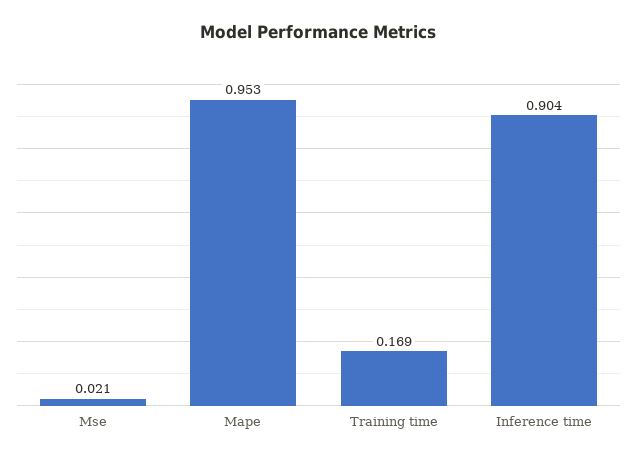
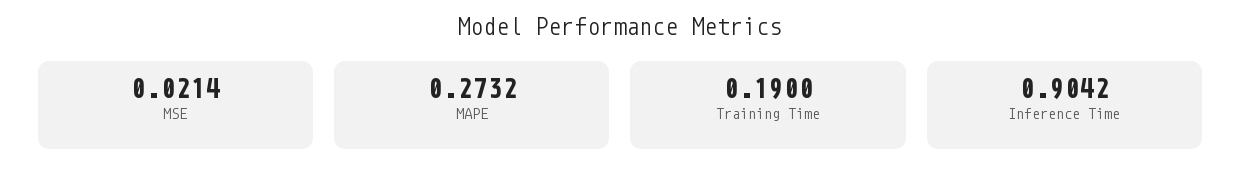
  {
    "Mse": 0.0214,
-   "Mape": 0.953,
+   "Mape": 0.2732,
-   "Training time": 0.169,
+   "Training time": 0.19,
    "Inference time": 0.9042
  }

